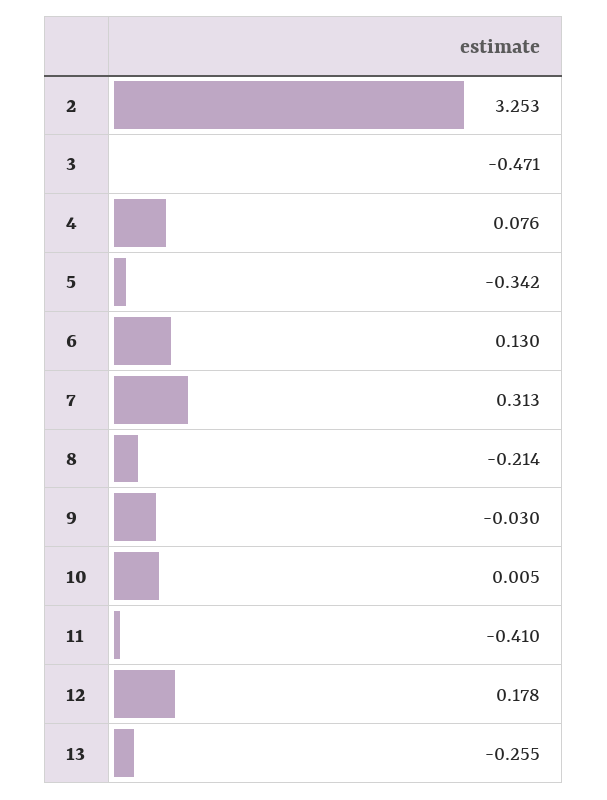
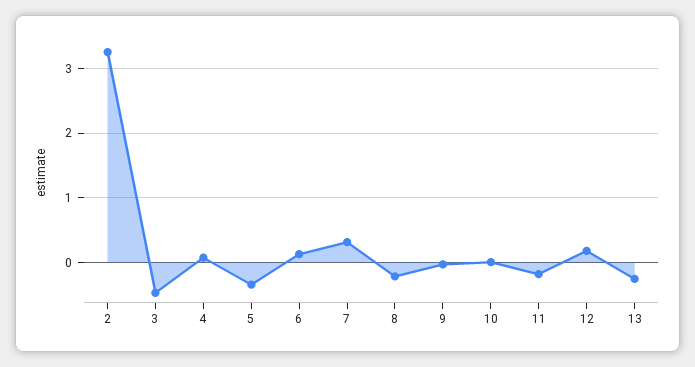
  {
    "2": 3.253,
    "3": -0.471,
    "4": 0.076,
    "5": -0.342,
    "6": 0.13,
    "7": 0.313,
    "8": -0.214,
    "9": -0.03,
    "10": 0.005,
-   "11": -0.41,
+   "11": -0.2,
    "12": 0.178,
    "13": -0.255
  }

